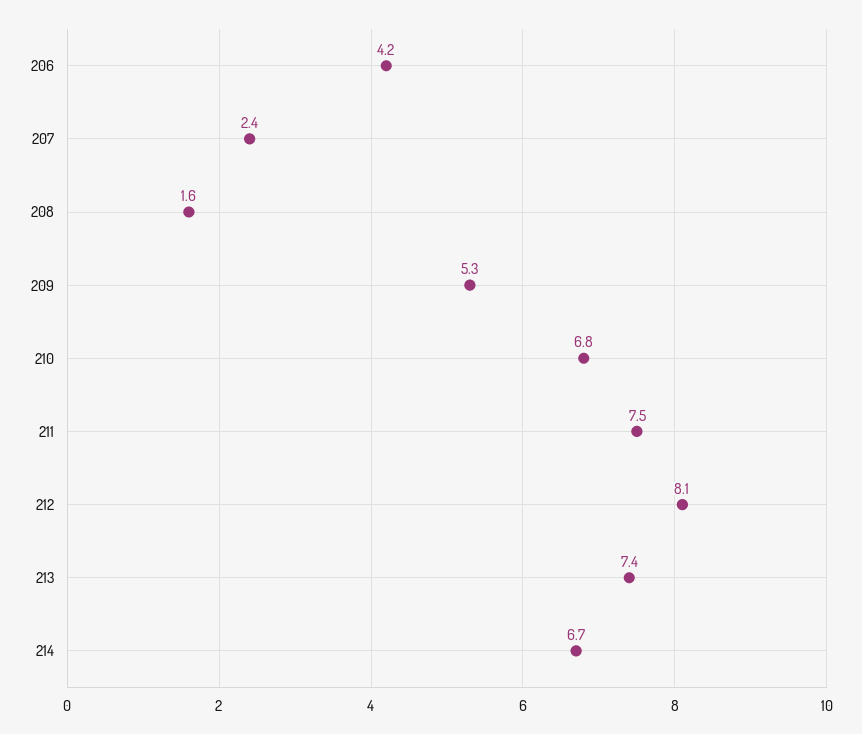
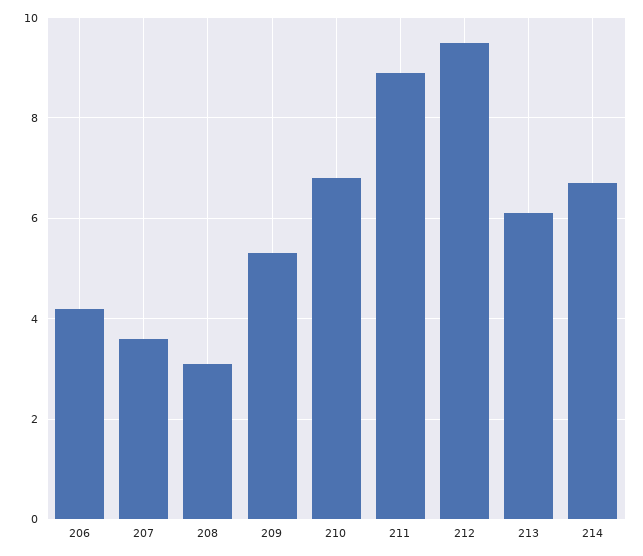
  {
    "206": 4.2,
-   "207": 2.4,
+   "207": 3.5,
-   "208": 1.6,
+   "208": 3,
    "209": 5.3,
    "210": 6.8,
-   "211": 7.5,
+   "211": 9,
-   "212": 8.1,
+   "212": 9.5,
-   "213": 7.4,
+   "213": 6,
    "214": 6.7
  }

